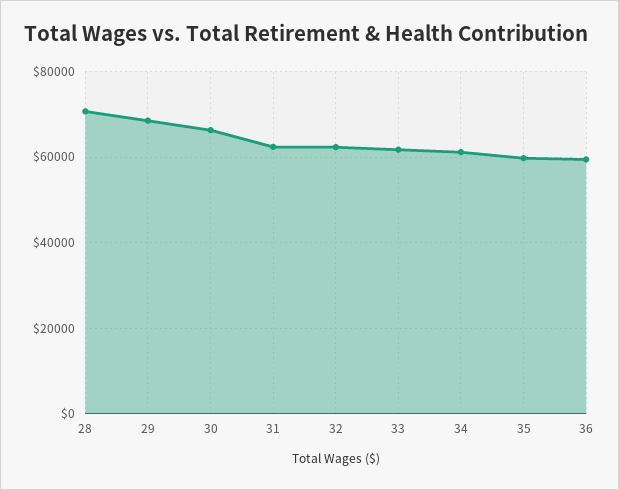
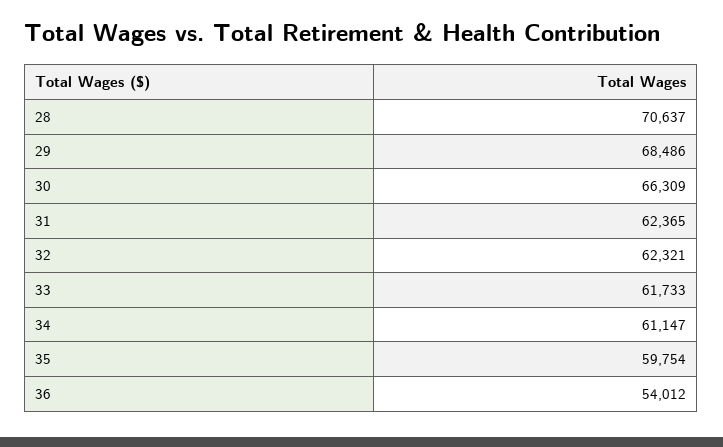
  {
    "28": 70637,
    "29": 68486,
    "30": 66309,
    "31": 62365,
    "32": 62321,
    "33": 61733,
    "34": 61147,
    "35": 59754,
-   "36": 60000
+   "36": 54012
  }

